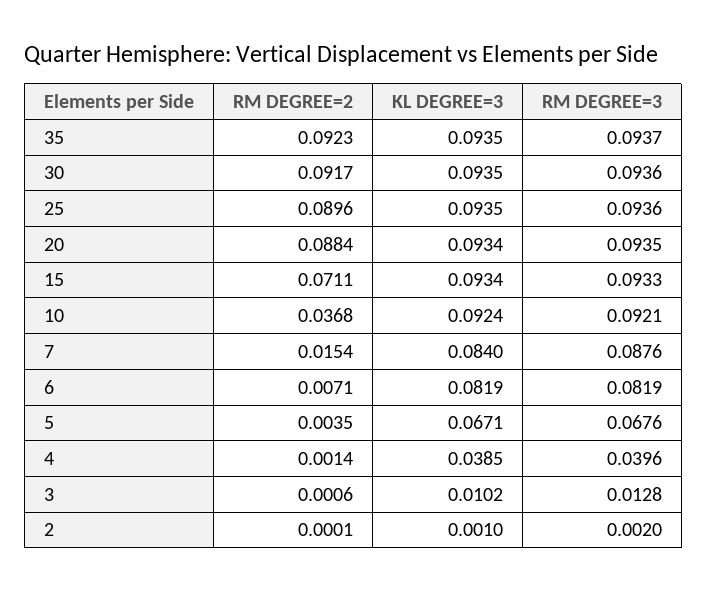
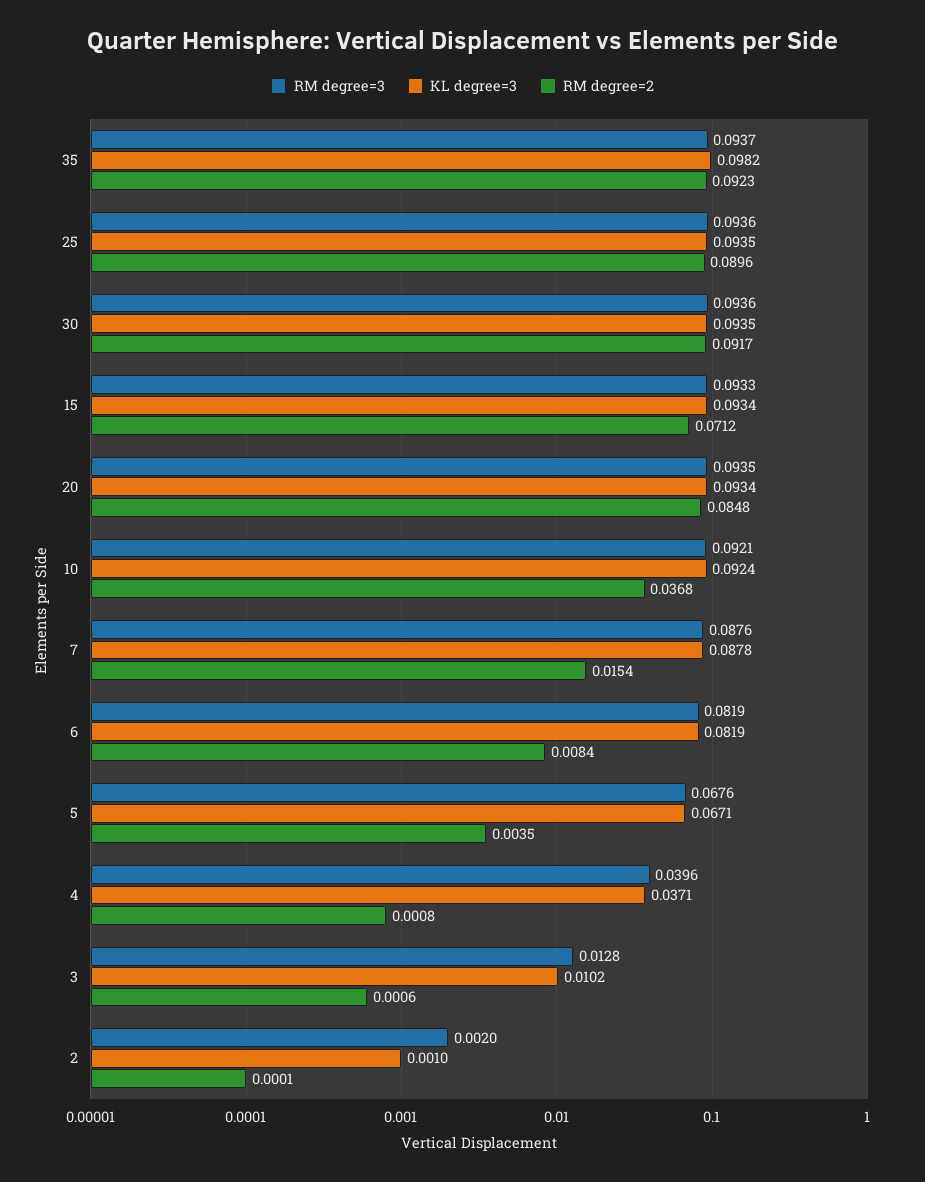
  {
    "RM DEGREE=2": {
      "35": 0.0923,
      "30": 0.0917,
      "25": 0.0896,
-     "20": 0.0884,
+     "20": 0.0848,
-     "15": 0.0711,
+     "15": 0.0712,
      "10": 0.0368,
      "7": 0.0154,
-     "6": 0.0071,
+     "6": 0.0084,
      "5": 0.0035,
-     "4": 0.0014,
+     "4": 0.0008,
      "3": 0.0006,
      "2": 0.0001
    },
    "KL DEGREE=3": {
-     "35": 0.0935,
+     "35": 0.0982,
      "30": 0.0935,
      "25": 0.0935,
      "20": 0.0934,
      "15": 0.0934,
      "10": 0.0924,
-     "7": 0.084,
+     "7": 0.0878,
      "6": 0.0819,
      "5": 0.0671,
-     "4": 0.0385,
+     "4": 0.0371,
      "3": 0.0102,
      "2": 0.001
    },
    "RM DEGREE=3": {
      "35": 0.0937,
      "30": 0.0936,
      "25": 0.0936,
      "20": 0.0935,
      "15": 0.0933,
      "10": 0.0921,
      "7": 0.0876,
      "6": 0.0819,
      "5": 0.0676,
      "4": 0.0396,
      "3": 0.0128,
      "2": 0.002
    }
  }

